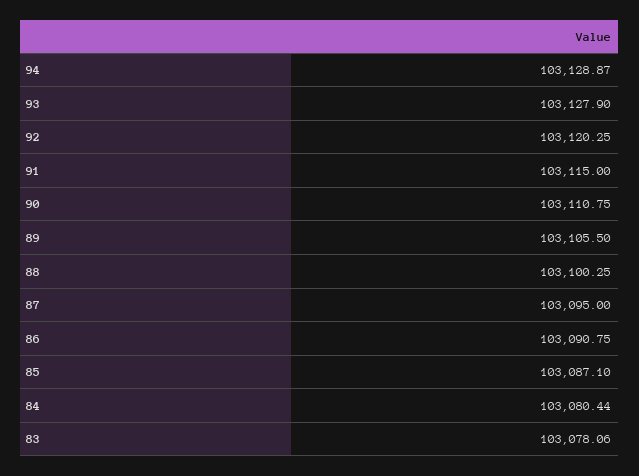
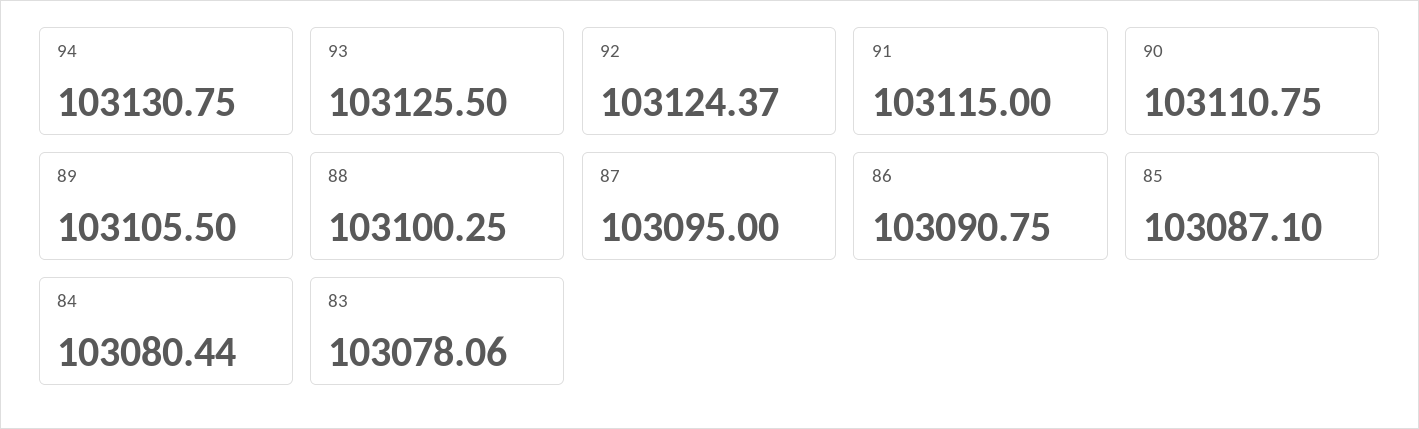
  {
-   "94": 103128.87,
+   "94": 103130.75,
-   "93": 103127.9,
+   "93": 103125.5,
-   "92": 103120.25,
+   "92": 103124.37,
    "91": 103115,
    "90": 103110.75,
    "89": 103105.5,
    "88": 103100.25,
    "87": 103095,
    "86": 103090.75,
    "85": 103087.1,
    "84": 103080.44,
    "83": 103078.06
  }

